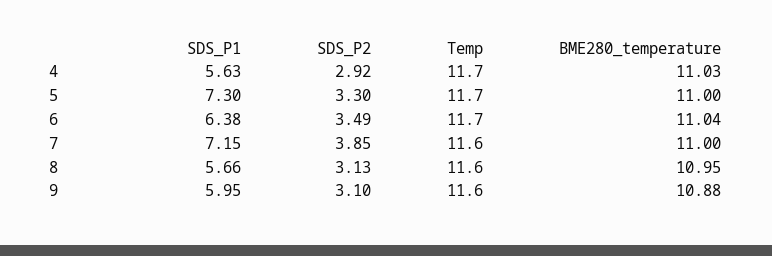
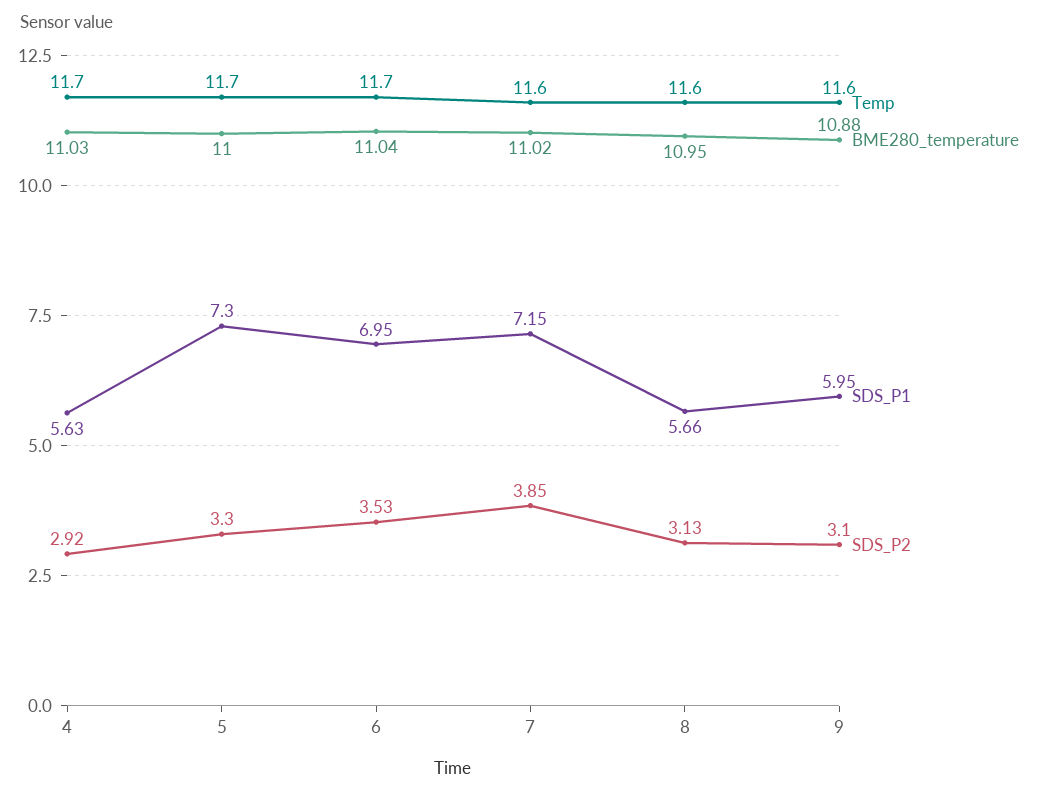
  {
    "SDS_P1": {
      "4": 5.63,
      "5": 7.3,
-     "6": 6.38,
+     "6": 6.95,
      "7": 7.15,
      "8": 5.66,
      "9": 5.95
    },
    "SDS_P2": {
      "4": 2.92,
      "5": 3.3,
-     "6": 3.49,
+     "6": 3.53,
      "7": 3.85,
      "8": 3.13,
      "9": 3.1
    },
    "Temp": {
      "4": 11.7,
      "5": 11.7,
      "6": 11.7,
      "7": 11.6,
      "8": 11.6,
      "9": 11.6
    },
    "BME280_temperature": {
      "4": 11.03,
      "5": 11,
      "6": 11.04,
-     "7": 11,
+     "7": 11.02,
      "8": 10.95,
      "9": 10.88
    }
  }

